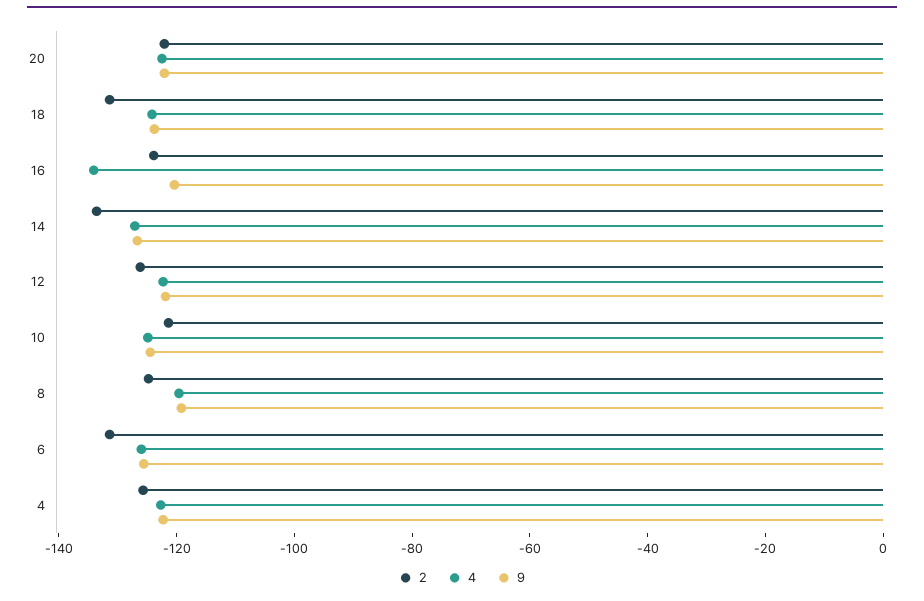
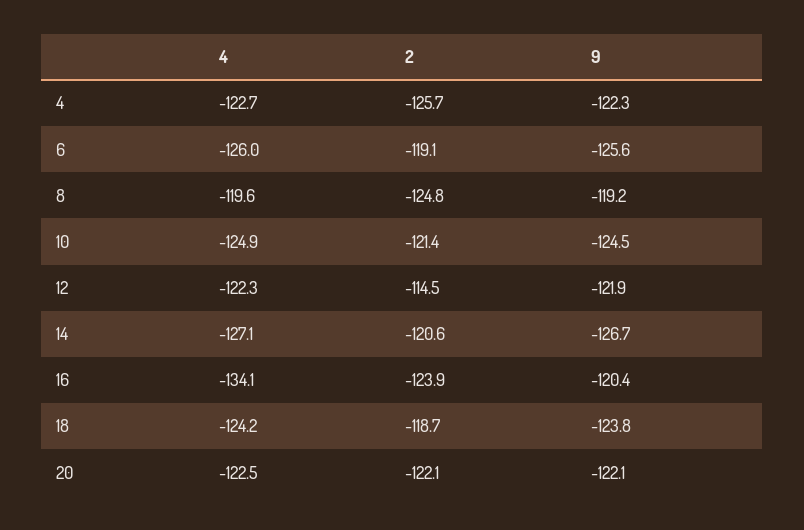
  {
    "2": {
      "20": -122.1,
-     "18": -130,
+     "18": -118.7,
      "16": -123.9,
-     "14": -135,
+     "14": -120.6,
-     "12": -125,
+     "12": -114.5,
      "10": -121.4,
      "8": -124.8,
-     "6": -130,
+     "6": -119.1,
      "4": -125.7
    },
    "4": {
      "20": -122.5,
      "18": -124.2,
      "16": -134.1,
      "14": -127.1,
      "12": -122.3,
      "10": -124.9,
      "8": -119.6,
      "6": -126,
      "4": -122.7
    },
    "9": {
      "20": -122.1,
      "18": -123.8,
      "16": -120.4,
      "14": -126.7,
      "12": -121.9,
      "10": -124.5,
      "8": -119.2,
      "6": -125.6,
      "4": -122.3
    }
  }

